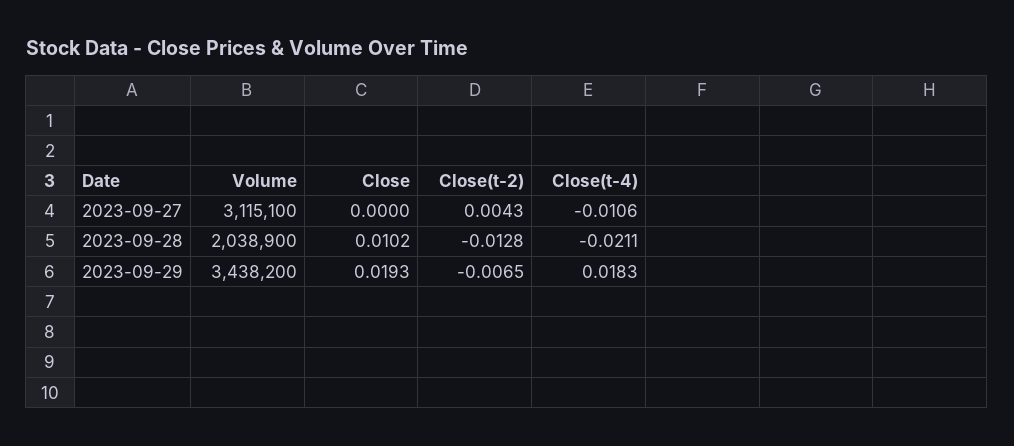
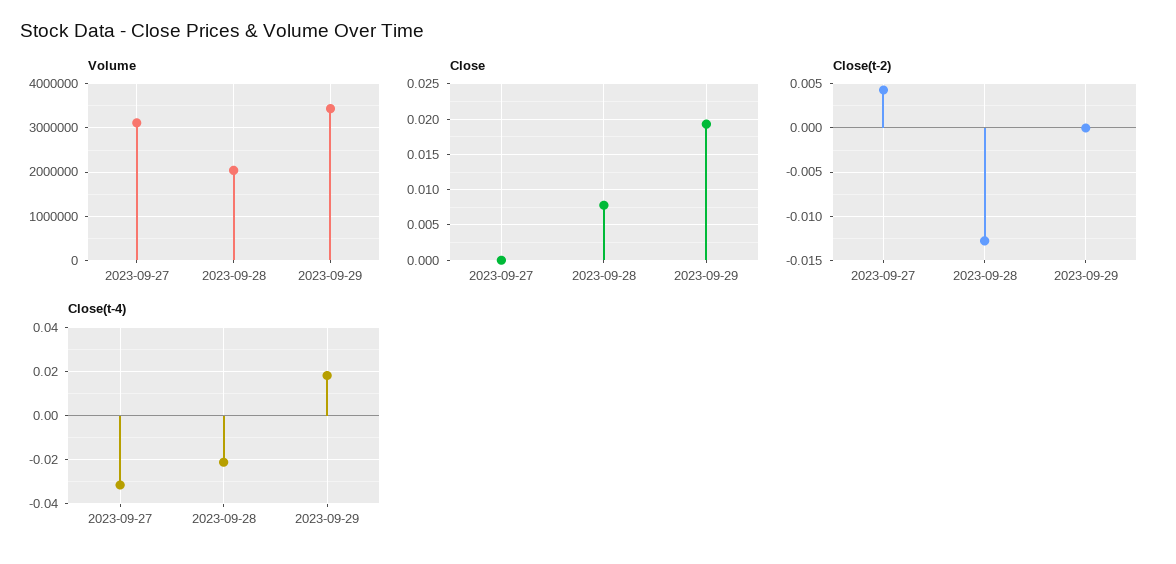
  {
    "Volume": {
      "2023-09-27": 3115100,
      "2023-09-28": 2038900,
      "2023-09-29": 3438200
    },
    "Close": {
      "2023-09-27": 0,
-     "2023-09-28": 0.0102,
+     "2023-09-28": 0.008,
      "2023-09-29": 0.0193
    },
    "Close(t-2)": {
      "2023-09-27": 0.0043,
      "2023-09-28": -0.0128,
-     "2023-09-29": -0.0065
+     "2023-09-29": 0
    },
    "Close(t-4)": {
-     "2023-09-27": -0.0106,
+     "2023-09-27": -0.03,
      "2023-09-28": -0.0211,
      "2023-09-29": 0.0183
    }
  }

